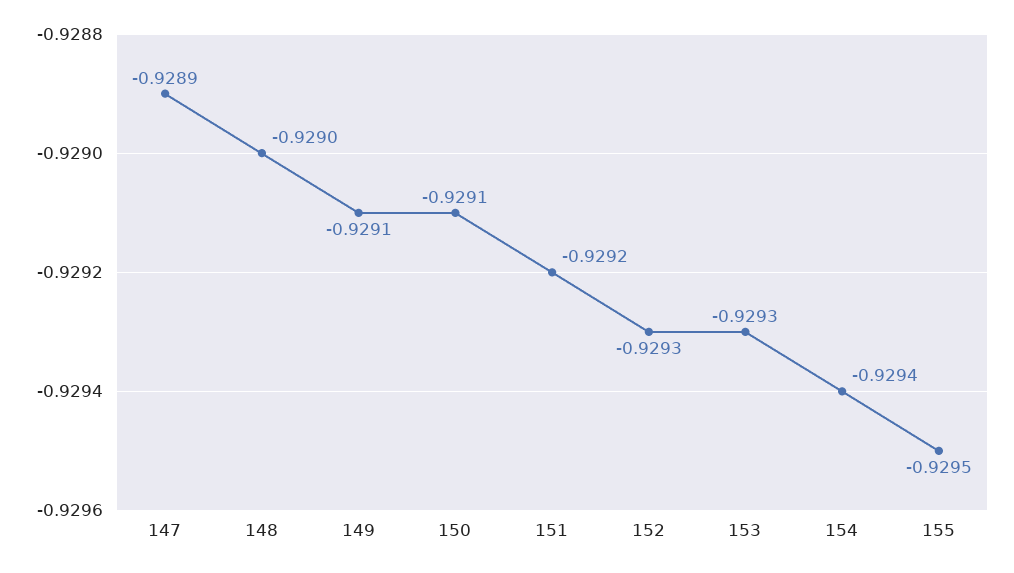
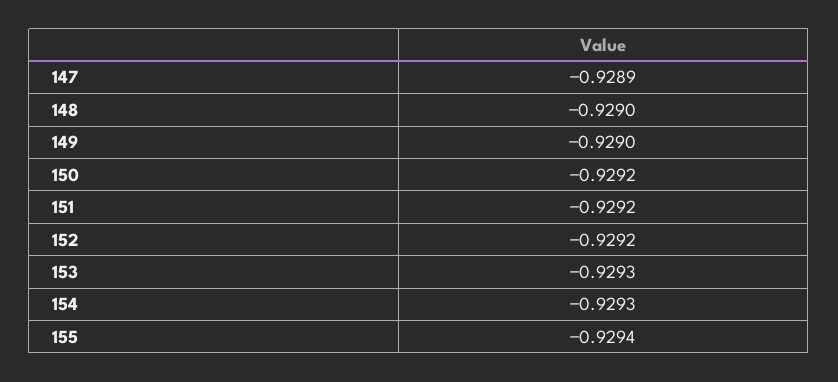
  {
    "147": -0.9289,
    "148": -0.929,
-   "149": -0.9291,
+   "149": -0.929,
-   "150": -0.9291,
+   "150": -0.9292,
    "151": -0.9292,
-   "152": -0.9293,
+   "152": -0.9292,
    "153": -0.9293,
-   "154": -0.9294,
+   "154": -0.9293,
-   "155": -0.9295
+   "155": -0.9294
  }

